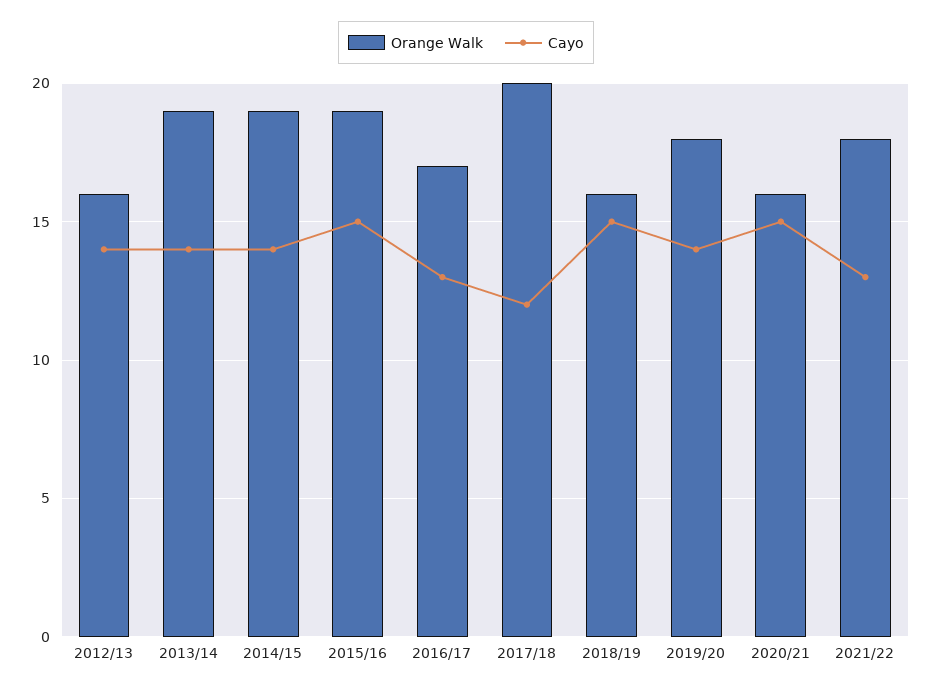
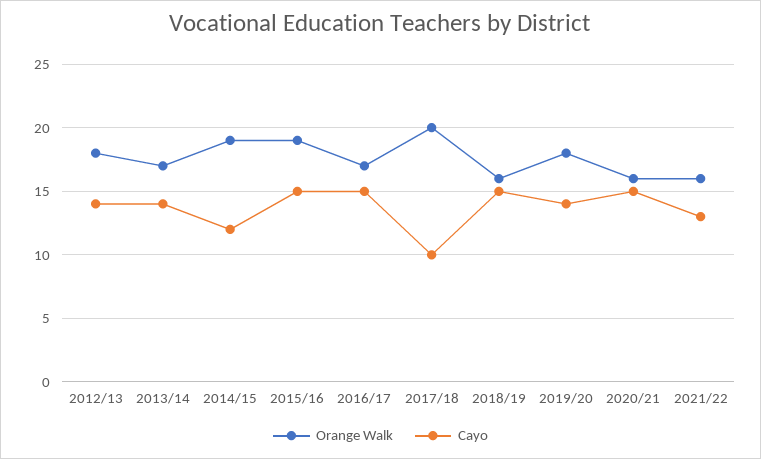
  {
    "Orange Walk": {
-     "2012/13": 16,
+     "2012/13": 18,
-     "2013/14": 19,
+     "2013/14": 17,
      "2014/15": 19,
      "2015/16": 19,
      "2016/17": 17,
      "2017/18": 20,
      "2018/19": 16,
      "2019/20": 18,
      "2020/21": 16,
-     "2021/22": 18
+     "2021/22": 16
    },
    "Cayo": {
      "2012/13": 14,
      "2013/14": 14,
-     "2014/15": 14,
+     "2014/15": 12,
      "2015/16": 15,
-     "2016/17": 13,
+     "2016/17": 15,
-     "2017/18": 12,
+     "2017/18": 10,
      "2018/19": 15,
      "2019/20": 14,
      "2020/21": 15,
      "2021/22": 13
    }
  }

